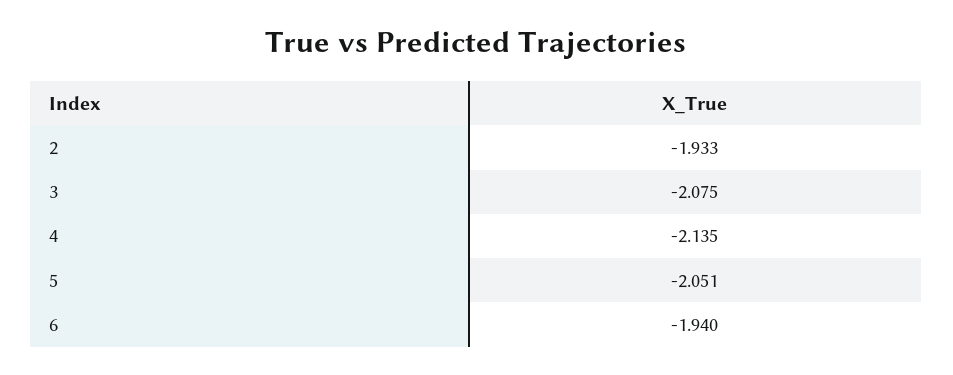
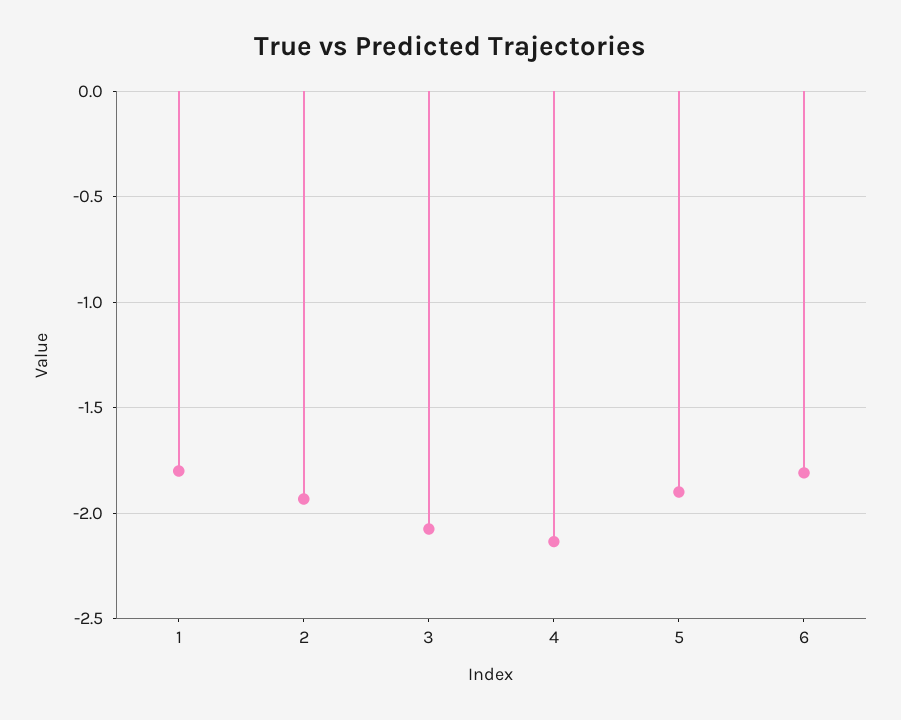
  {
    "2": -1.933,
    "3": -2.075,
    "4": -2.135,
-   "5": -2.051,
+   "5": -1.9,
-   "6": -1.94
+   "6": -1.8,
+   "1": -1.8
  }

